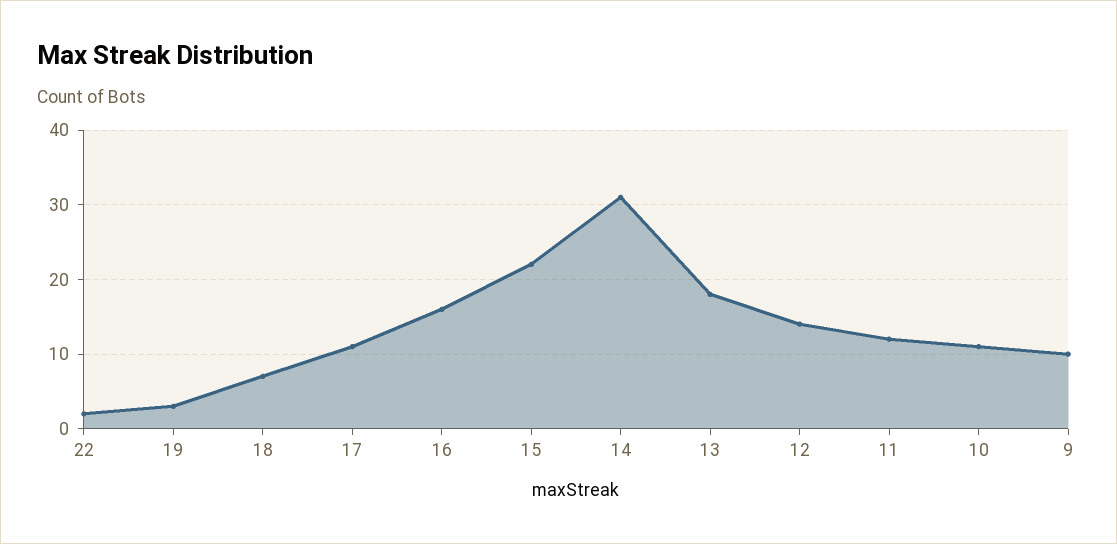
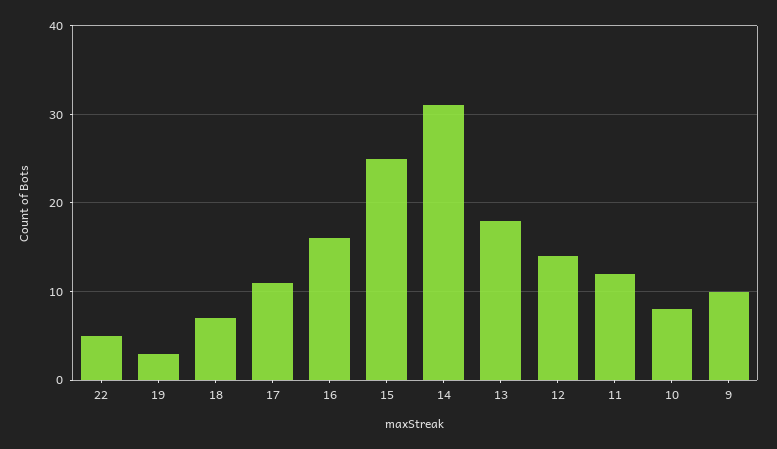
  {
-   "22": 2,
+   "22": 5,
    "19": 3,
    "18": 7,
    "17": 11,
    "16": 16,
-   "15": 22,
+   "15": 25,
    "14": 31,
    "13": 18,
    "12": 14,
    "11": 12,
-   "10": 11,
+   "10": 8,
    "9": 10
  }

